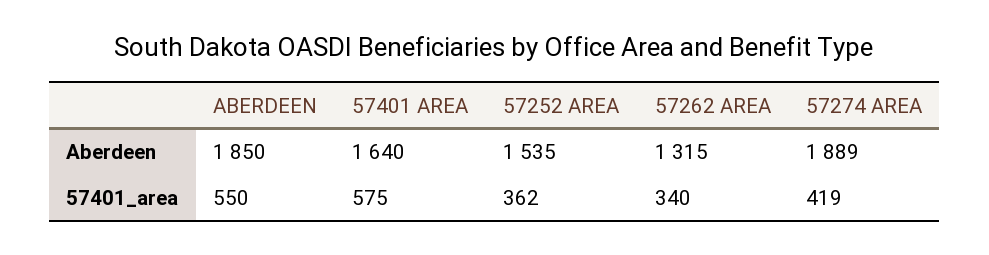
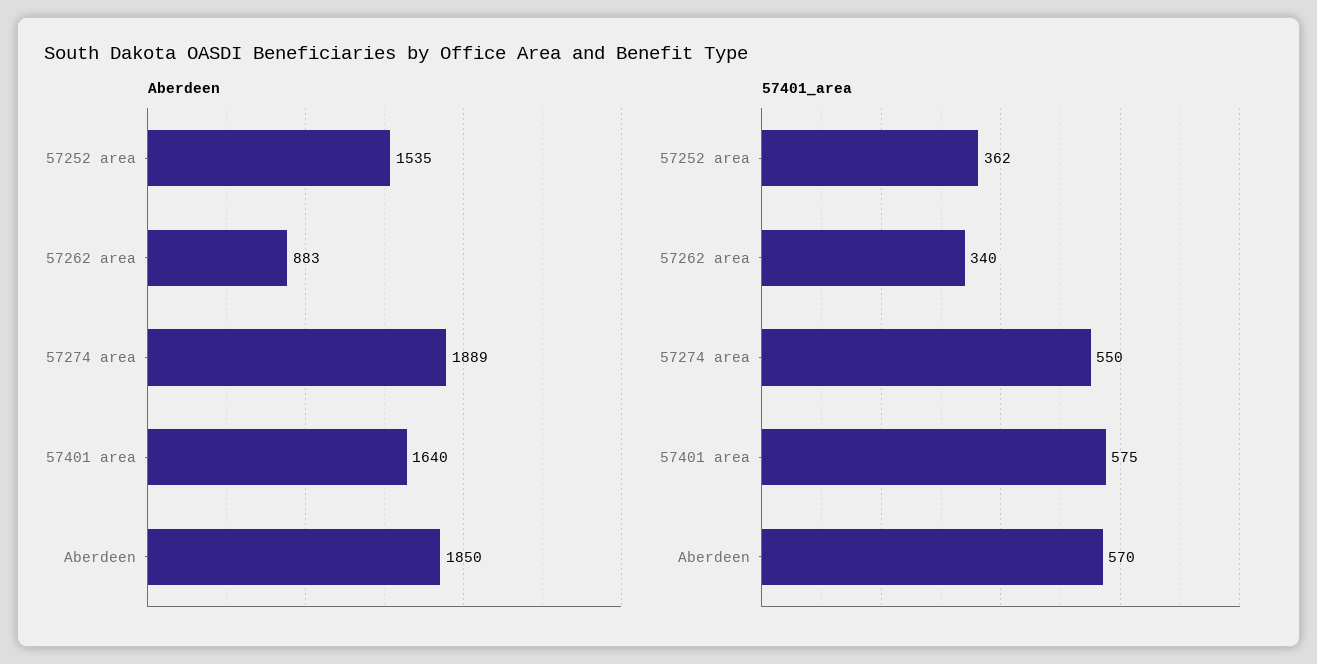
  {
    "Aberdeen": {
      "ABERDEEN": 1850,
      "57401 AREA": 1640,
      "57252 AREA": 1535,
-     "57262 AREA": 1315,
+     "57262 AREA": 883,
      "57274 AREA": 1889
    },
    "57401_area": {
-     "ABERDEEN": 550,
+     "ABERDEEN": 570,
      "57401 AREA": 575,
      "57252 AREA": 362,
      "57262 AREA": 340,
-     "57274 AREA": 419
+     "57274 AREA": 550
    }
  }

